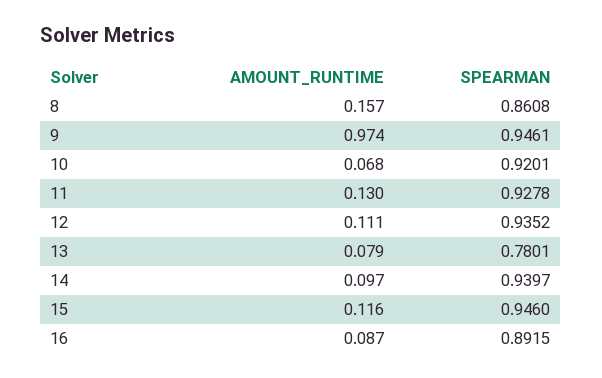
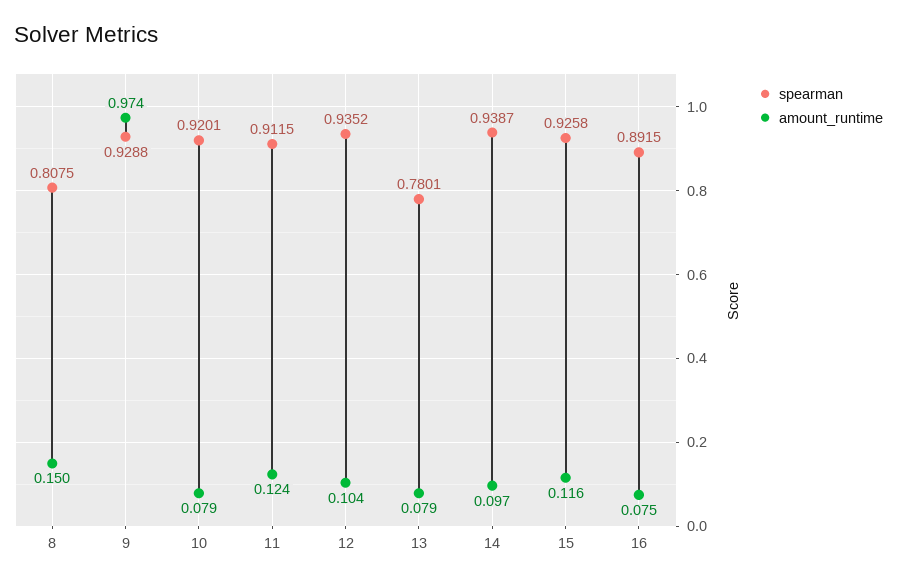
  {
    "AMOUNT_RUNTIME": {
-     "8": 0.157,
+     "8": 0.15,
      "9": 0.974,
-     "10": 0.068,
+     "10": 0.079,
-     "11": 0.13,
+     "11": 0.124,
-     "12": 0.111,
+     "12": 0.104,
      "13": 0.079,
      "14": 0.097,
      "15": 0.116,
-     "16": 0.087
+     "16": 0.075
    },
    "SPEARMAN": {
-     "8": 0.8608,
+     "8": 0.8075,
-     "9": 0.9461,
+     "9": 0.9288,
      "10": 0.9201,
-     "11": 0.9278,
+     "11": 0.9115,
      "12": 0.9352,
      "13": 0.7801,
-     "14": 0.9397,
+     "14": 0.9387,
-     "15": 0.946,
+     "15": 0.9258,
      "16": 0.8915
    }
  }

